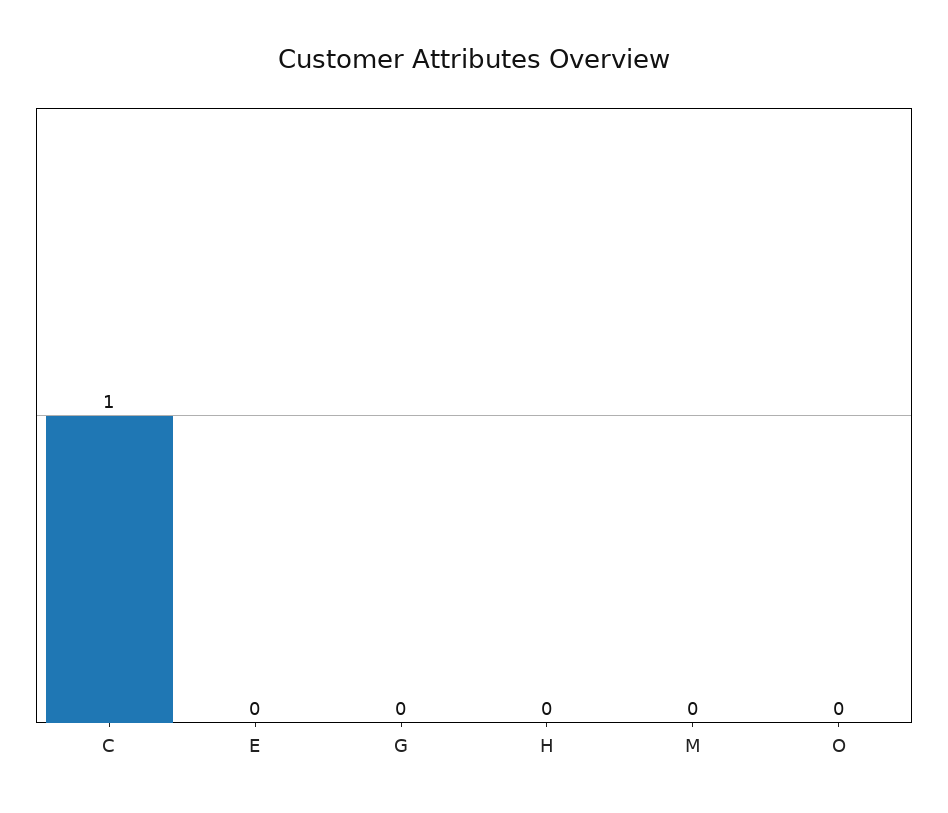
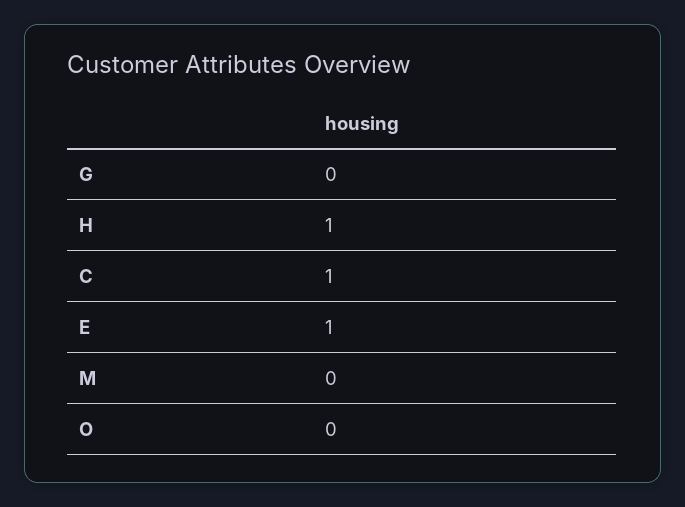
  {
    "C": 1,
-   "E": 0,
+   "E": 1,
    "G": 0,
-   "H": 0,
+   "H": 1,
    "M": 0,
    "O": 0
  }

